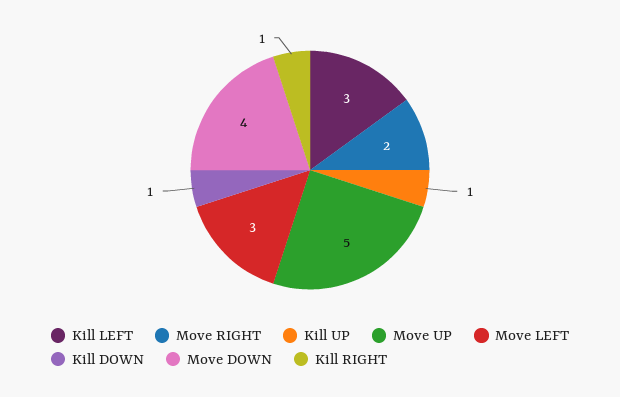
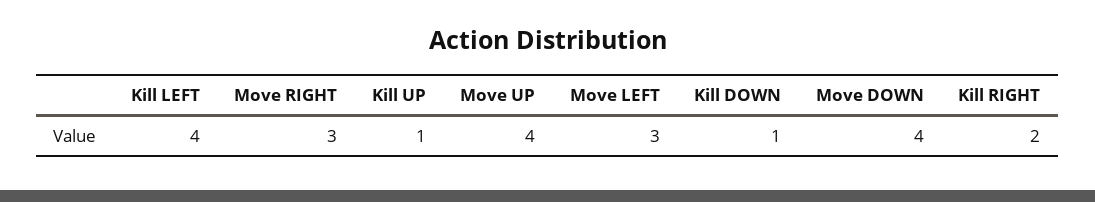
  {
-   "Kill LEFT": 3,
+   "Kill LEFT": 4,
-   "Move RIGHT": 2,
+   "Move RIGHT": 3,
    "Kill UP": 1,
-   "Move UP": 5,
+   "Move UP": 4,
    "Move LEFT": 3,
    "Kill DOWN": 1,
    "Move DOWN": 4,
-   "Kill RIGHT": 1
+   "Kill RIGHT": 2
  }

